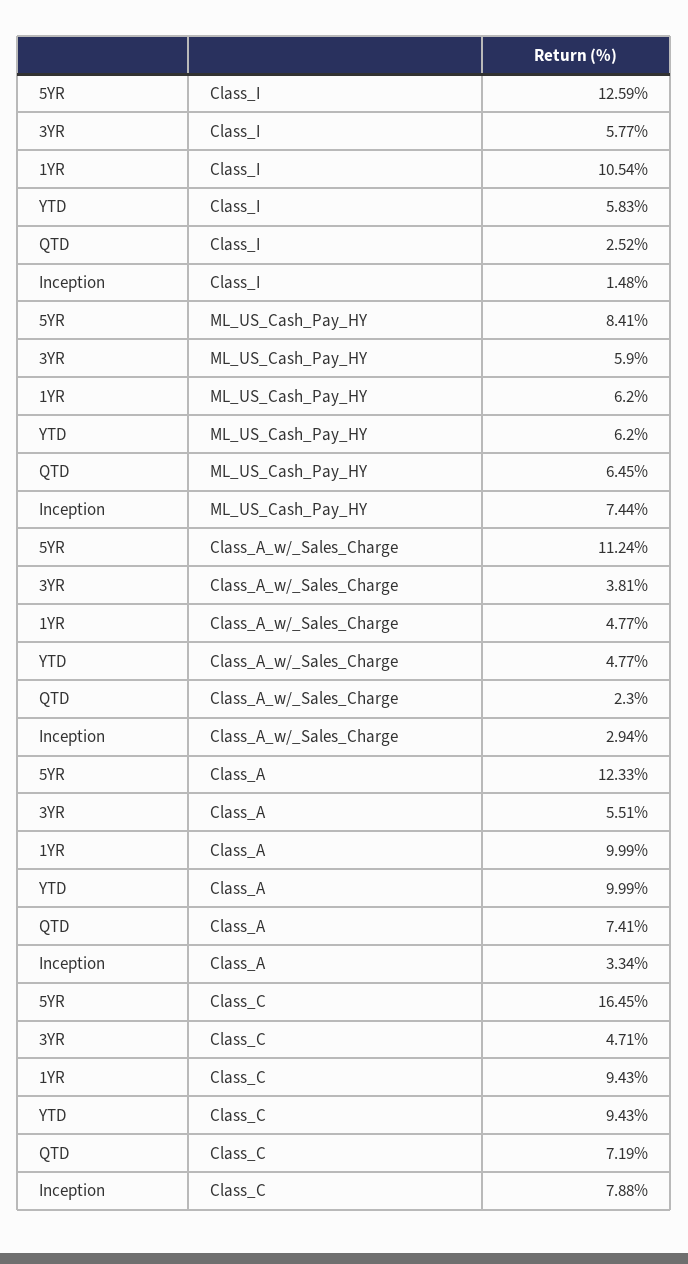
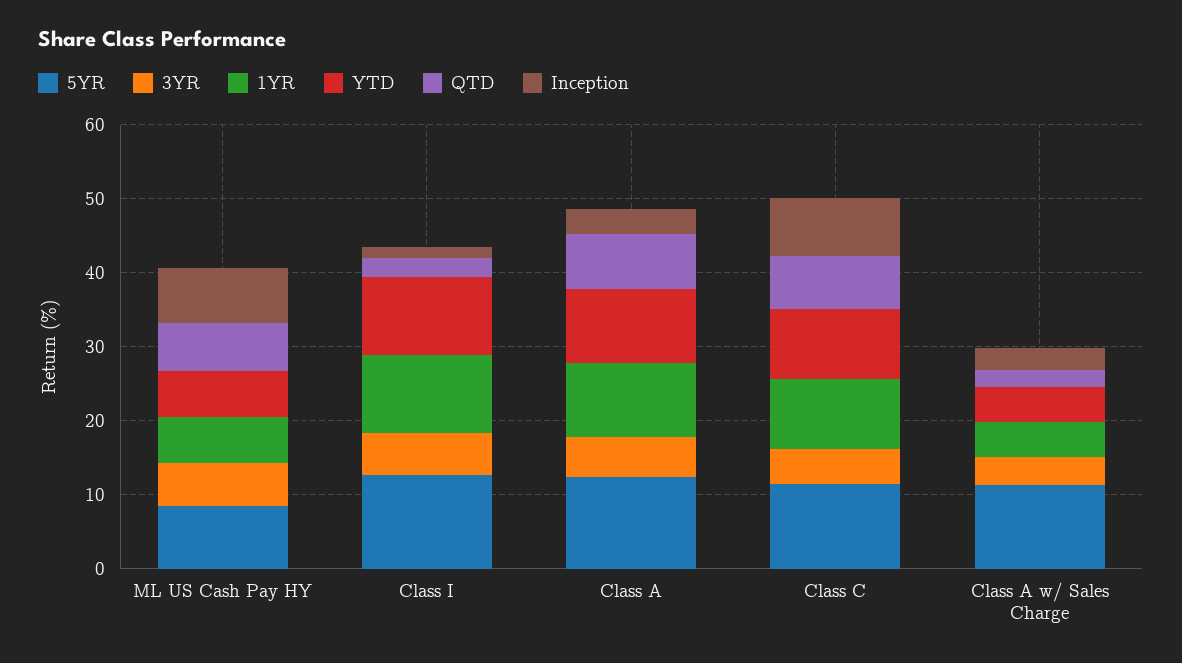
  {
    "5YR": {
      "Class_I": 12.59,
      "ML_US_Cash_Pay_HY": 8.41,
      "Class_A_w/_Sales_Charge": 11.24,
      "Class_A": 12.33,
-     "Class_C": 16.45
+     "Class_C": 12
    },
    "3YR": {
      "Class_I": 5.77,
      "ML_US_Cash_Pay_HY": 5.9,
      "Class_A_w/_Sales_Charge": 3.81,
      "Class_A": 5.51,
      "Class_C": 4.71
    },
    "1YR": {
      "Class_I": 10.54,
      "ML_US_Cash_Pay_HY": 6.2,
      "Class_A_w/_Sales_Charge": 4.77,
      "Class_A": 9.99,
      "Class_C": 9.43
    },
    "YTD": {
-     "Class_I": 5.83,
+     "Class_I": 10,
      "ML_US_Cash_Pay_HY": 6.2,
      "Class_A_w/_Sales_Charge": 4.77,
      "Class_A": 9.99,
      "Class_C": 9.43
    },
    "QTD": {
      "Class_I": 2.52,
      "ML_US_Cash_Pay_HY": 6.45,
      "Class_A_w/_Sales_Charge": 2.3,
      "Class_A": 7.41,
      "Class_C": 7.19
    },
    "Inception": {
      "Class_I": 1.48,
      "ML_US_Cash_Pay_HY": 7.44,
      "Class_A_w/_Sales_Charge": 2.94,
      "Class_A": 3.34,
      "Class_C": 7.88
    }
  }

